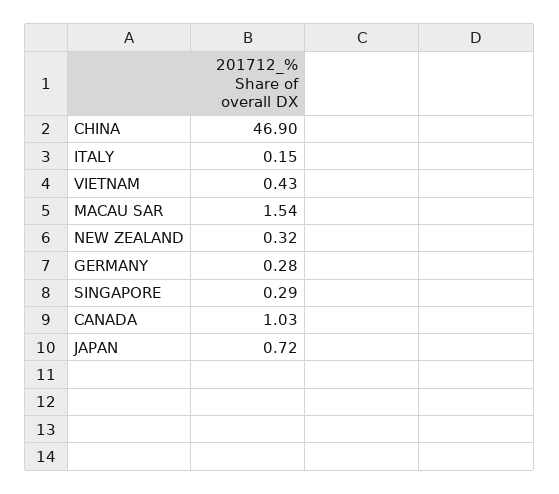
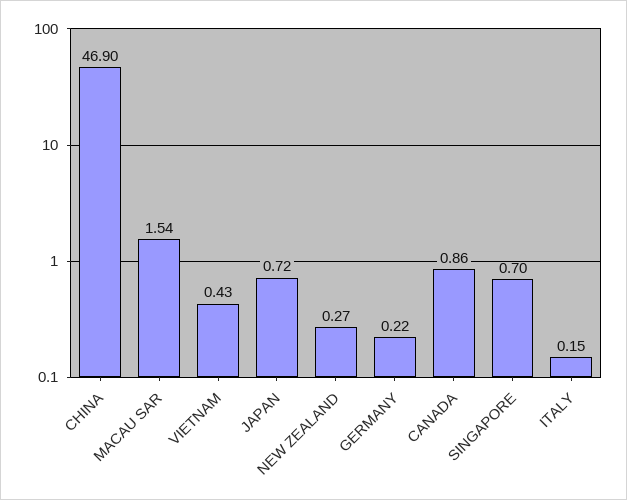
  {
    "CHINA": 46.9,
    "ITALY": 0.15,
    "VIETNAM": 0.43,
    "MACAU SAR": 1.54,
-   "NEW ZEALAND": 0.32,
+   "NEW ZEALAND": 0.27,
-   "GERMANY": 0.28,
+   "GERMANY": 0.22,
-   "SINGAPORE": 0.29,
+   "SINGAPORE": 0.7,
-   "CANADA": 1.03,
+   "CANADA": 0.86,
    "JAPAN": 0.72
  }

